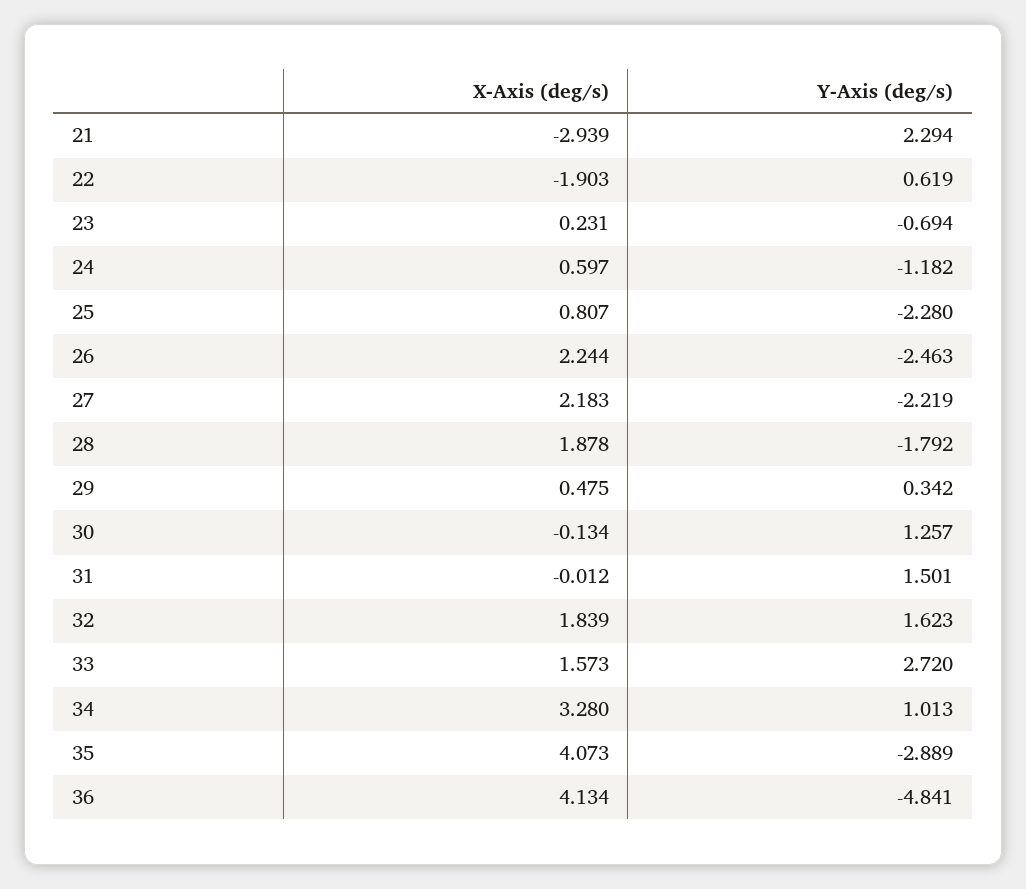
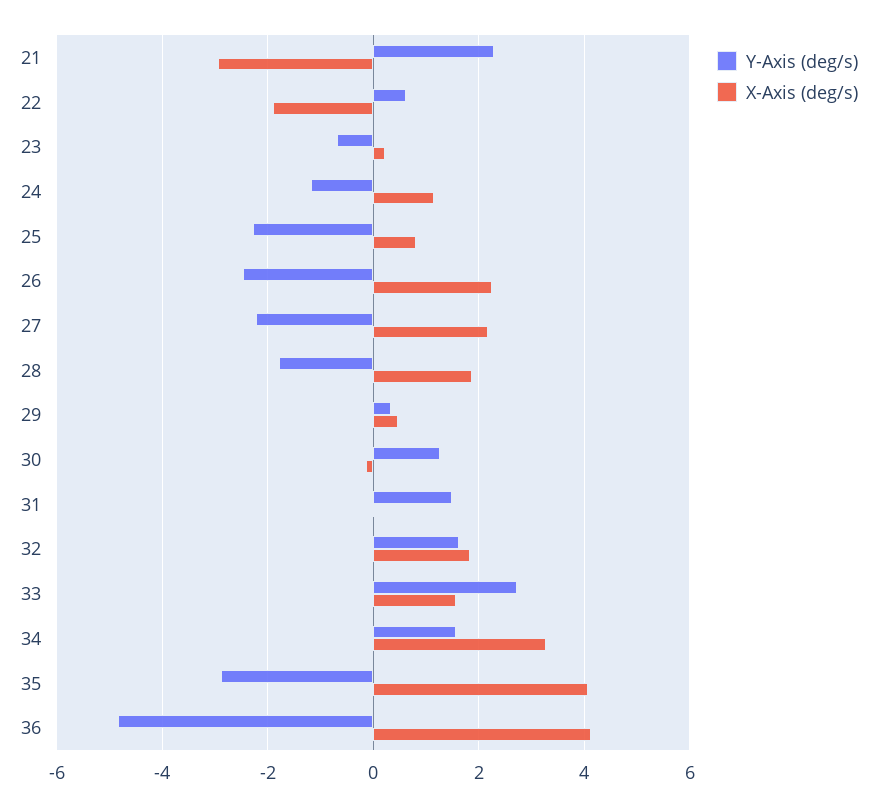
  {
    "X-Axis (deg/s)": {
      "21": -2.939,
      "22": -1.903,
      "23": 0.231,
-     "24": 0.597,
+     "24": 1.2,
      "25": 0.807,
      "26": 2.244,
      "27": 2.183,
      "28": 1.878,
      "29": 0.475,
      "30": -0.134,
      "31": -0.012,
      "32": 1.839,
      "33": 1.573,
      "34": 3.28,
      "35": 4.073,
      "36": 4.134
    },
    "Y-Axis (deg/s)": {
      "21": 2.294,
      "22": 0.619,
      "23": -0.694,
      "24": -1.182,
      "25": -2.28,
      "26": -2.463,
      "27": -2.219,
      "28": -1.792,
      "29": 0.342,
      "30": 1.257,
      "31": 1.501,
      "32": 1.623,
      "33": 2.72,
-     "34": 1.013,
+     "34": 1.6,
      "35": -2.889,
      "36": -4.841
    }
  }

